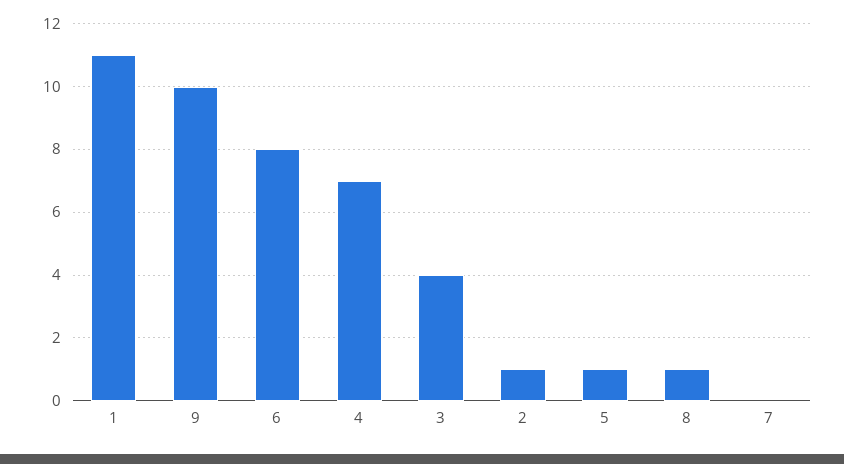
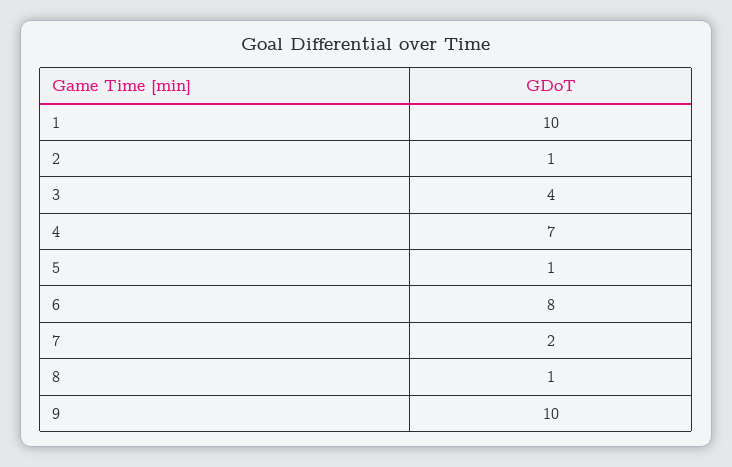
  {
-   "1": 11,
+   "1": 10,
    "9": 10,
    "6": 8,
    "4": 7,
    "3": 4,
    "2": 1,
    "5": 1,
    "8": 1,
-   "7": 0
+   "7": 2
  }

